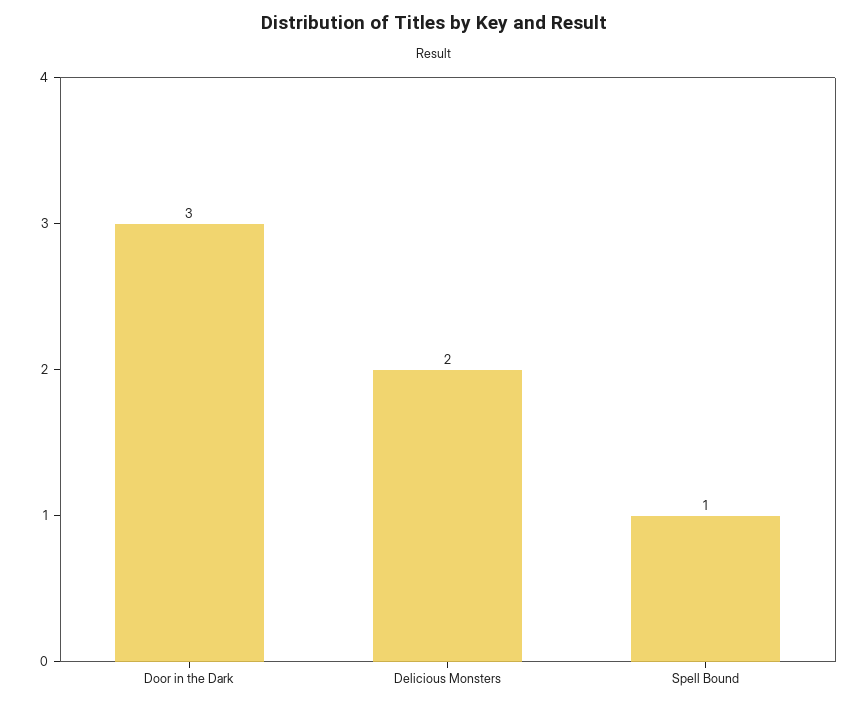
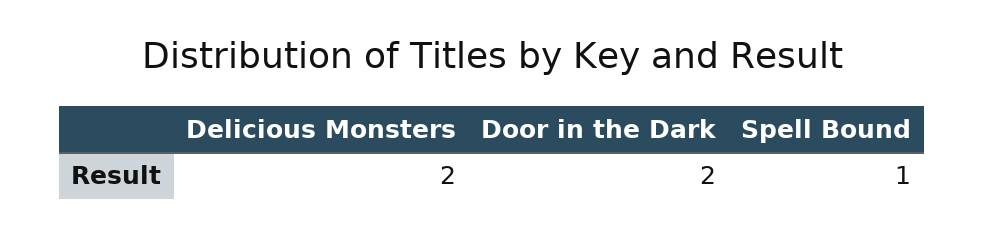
  {
-   "Door in the Dark": 3,
+   "Door in the Dark": 2,
    "Delicious Monsters": 2,
    "Spell Bound": 1
  }

